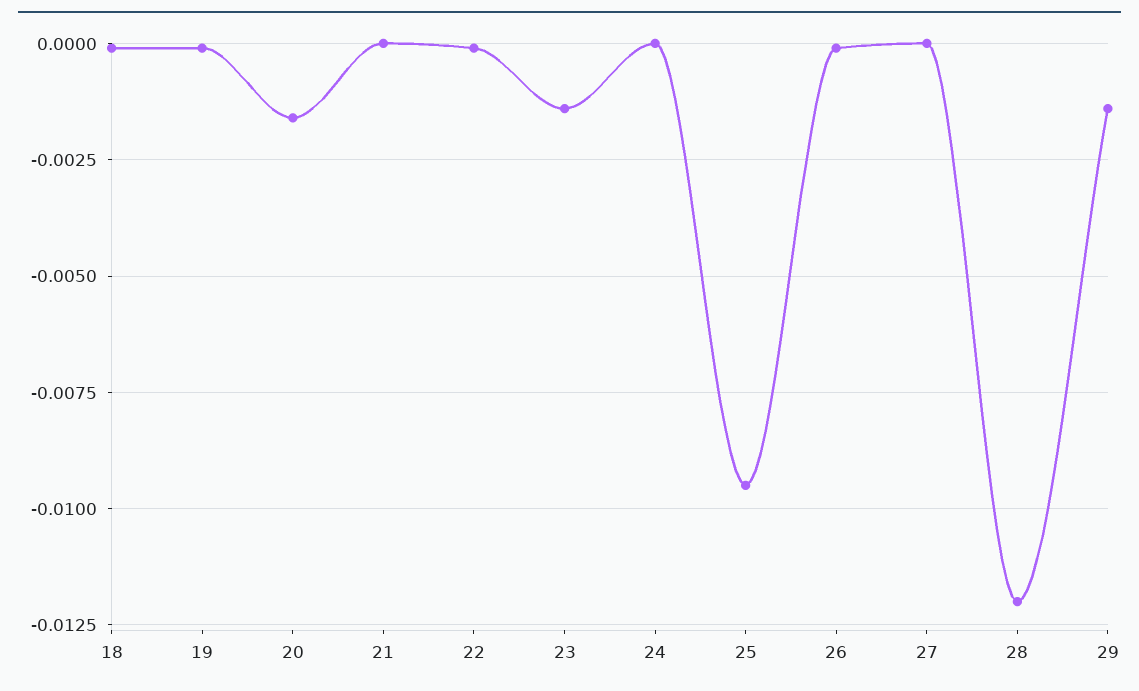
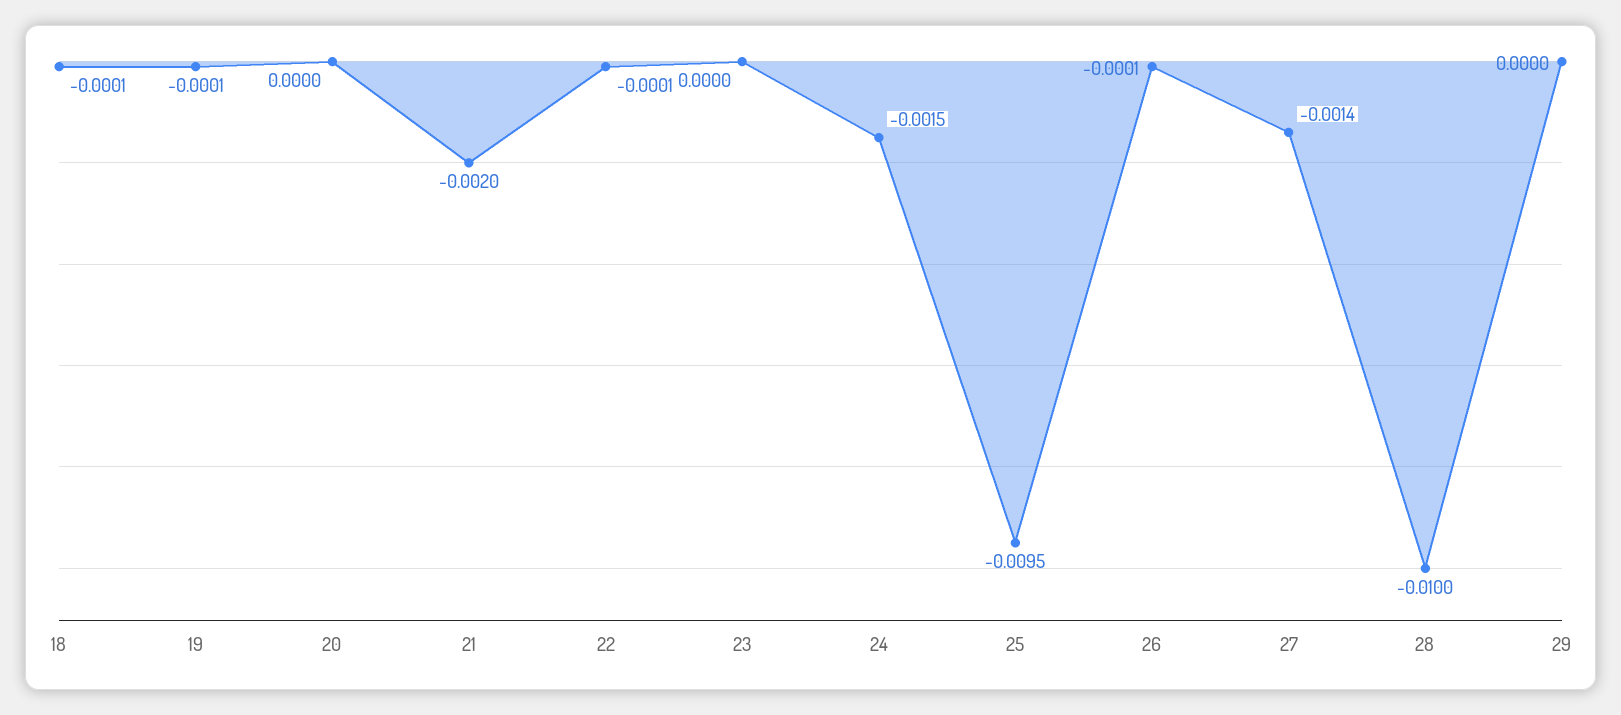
  {
    "18": -0.0001,
    "19": -0.0001,
-   "20": -0.0015,
+   "20": 0,
-   "21": 0,
+   "21": -0.002,
    "22": -0.0001,
-   "23": -0.0015,
+   "23": 0,
-   "24": 0,
+   "24": -0.0015,
    "25": -0.0095,
    "26": -0.0001,
-   "27": 0,
+   "27": -0.0014,
-   "28": -0.012,
+   "28": -0.01,
-   "29": -0.0015
+   "29": 0
  }

